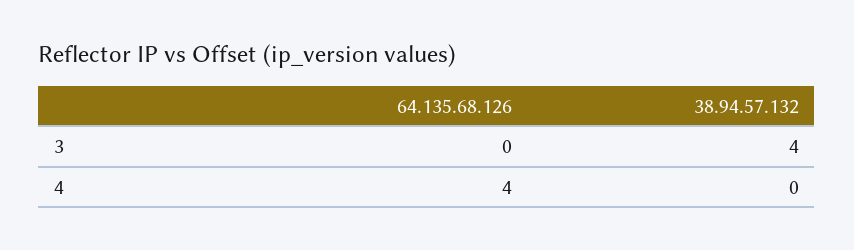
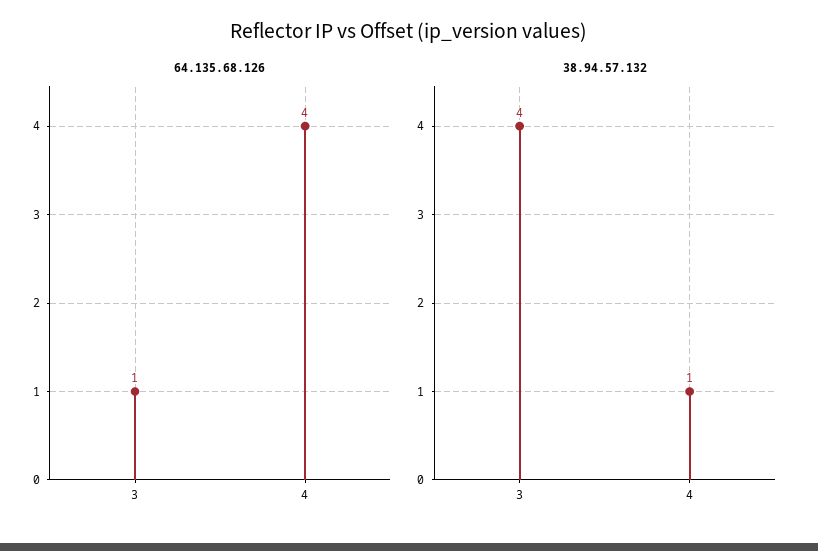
  {
    "64.135.68.126": {
-     "3": 0,
+     "3": 1,
      "4": 4
    },
    "38.94.57.132": {
      "3": 4,
-     "4": 0
+     "4": 1
    }
  }

